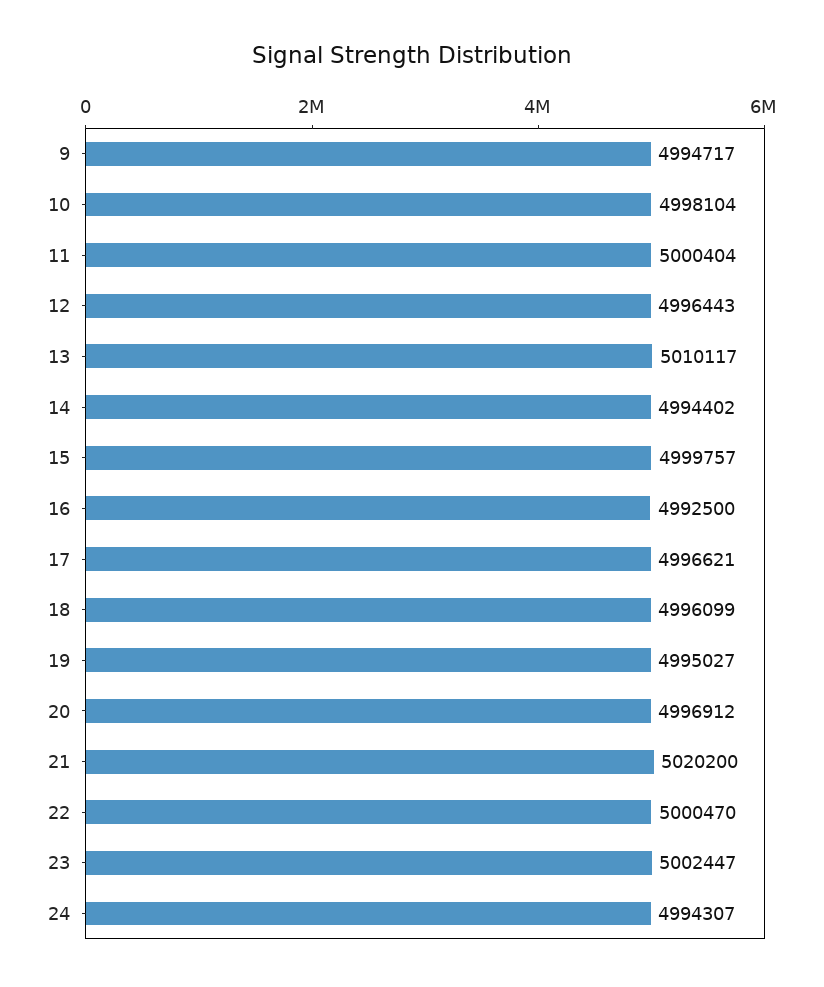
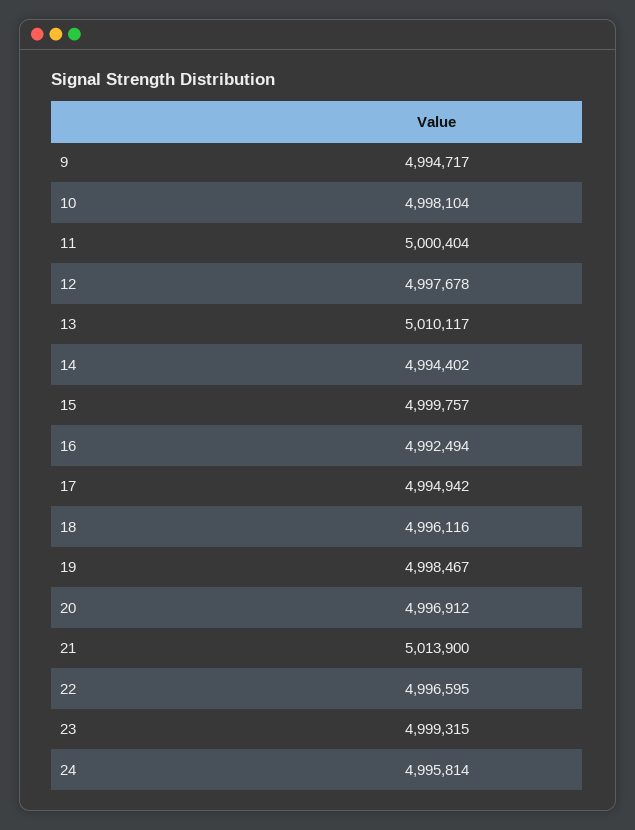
  {
    "9": 4994717,
    "10": 4998104,
    "11": 5000404,
-   "12": 4996443,
+   "12": 4997678,
    "13": 5010117,
    "14": 4994402,
    "15": 4999757,
-   "16": 4992500,
+   "16": 4992494,
-   "17": 4996621,
+   "17": 4994942,
-   "18": 4996099,
+   "18": 4996116,
-   "19": 4995027,
+   "19": 4998467,
    "20": 4996912,
-   "21": 5020200,
+   "21": 5013900,
-   "22": 5000470,
+   "22": 4996595,
-   "23": 5002447,
+   "23": 4999315,
-   "24": 4994307
+   "24": 4995814
  }

